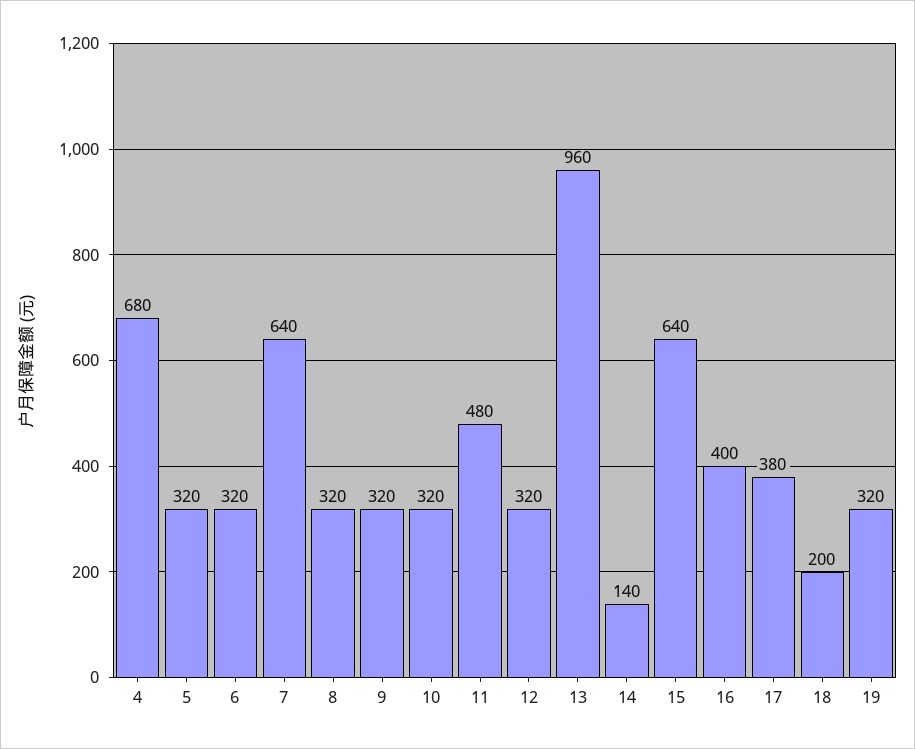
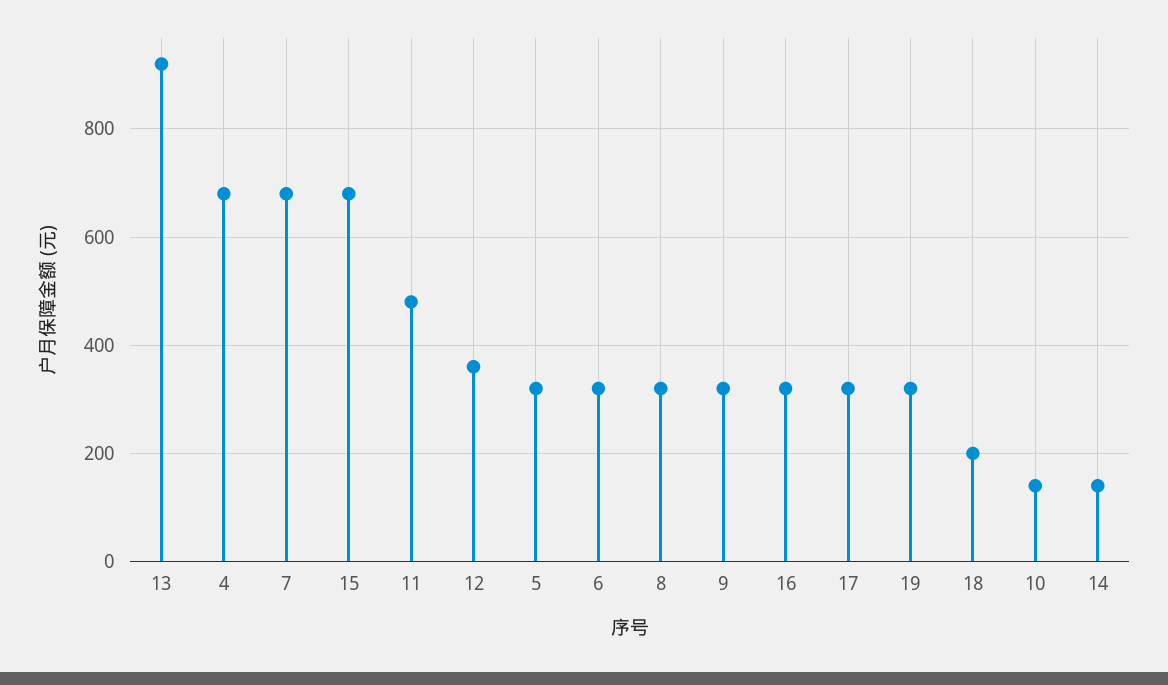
  {
    "4": 680,
    "5": 320,
    "6": 320,
-   "7": 640,
+   "7": 680,
    "8": 320,
    "9": 320,
-   "10": 320,
+   "10": 140,
    "11": 480,
-   "12": 320,
+   "12": 360,
-   "13": 960,
+   "13": 920,
    "14": 140,
-   "15": 640,
+   "15": 680,
-   "16": 400,
+   "16": 320,
-   "17": 380,
+   "17": 320,
    "18": 200,
    "19": 320
  }

